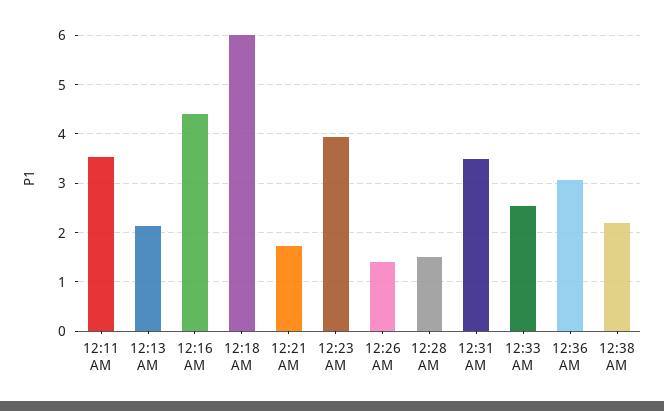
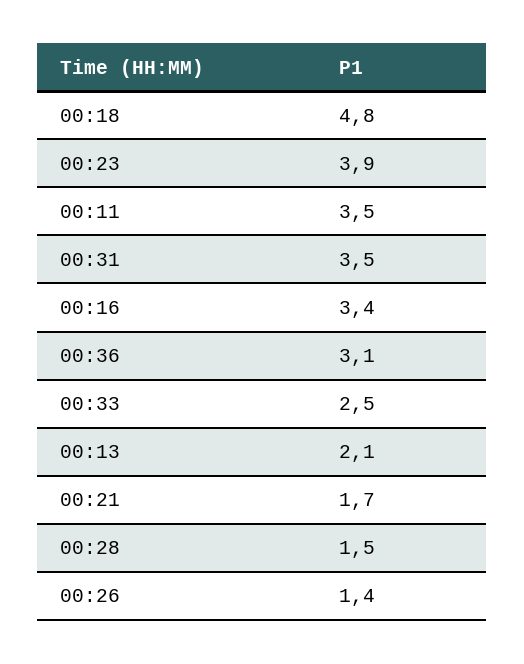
  {
    "12:11 AM": 3.5,
    "12:13 AM": 2.1,
-   "12:16 AM": 4.4,
+   "12:16 AM": 3.4,
-   "12:18 AM": 6,
+   "12:18 AM": 4.8,
    "12:21 AM": 1.7,
    "12:23 AM": 3.9,
    "12:26 AM": 1.4,
    "12:28 AM": 1.5,
    "12:31 AM": 3.5,
    "12:33 AM": 2.5,
-   "12:36 AM": 3.1,
+   "12:36 AM": 3.1
-   "12:38 AM": 2.2
  }

